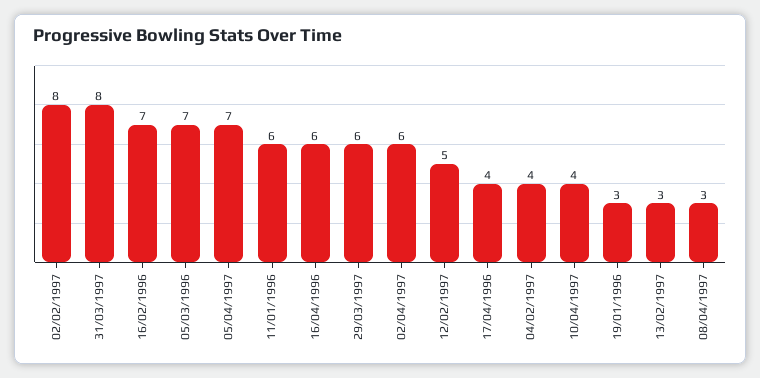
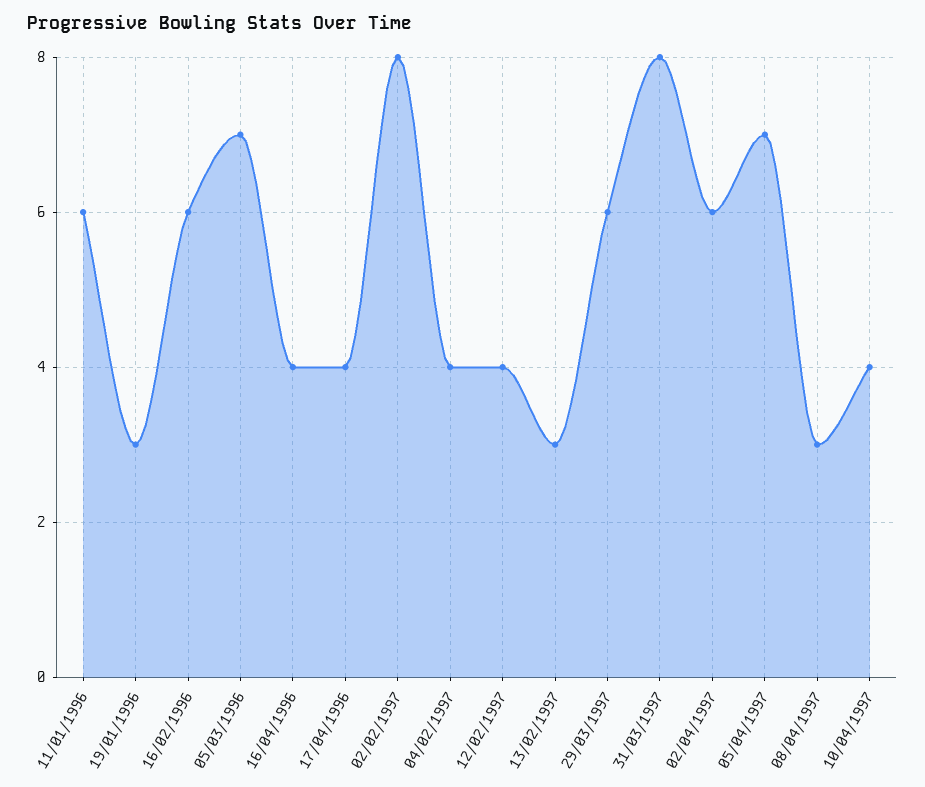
  {
    "02/02/1997": 8,
    "31/03/1997": 8,
-   "16/02/1996": 7,
+   "16/02/1996": 6,
    "05/03/1996": 7,
    "05/04/1997": 7,
    "11/01/1996": 6,
-   "16/04/1996": 6,
+   "16/04/1996": 4,
    "29/03/1997": 6,
    "02/04/1997": 6,
-   "12/02/1997": 5,
+   "12/02/1997": 4,
    "17/04/1996": 4,
    "04/02/1997": 4,
    "10/04/1997": 4,
    "19/01/1996": 3,
    "13/02/1997": 3,
    "08/04/1997": 3
  }

